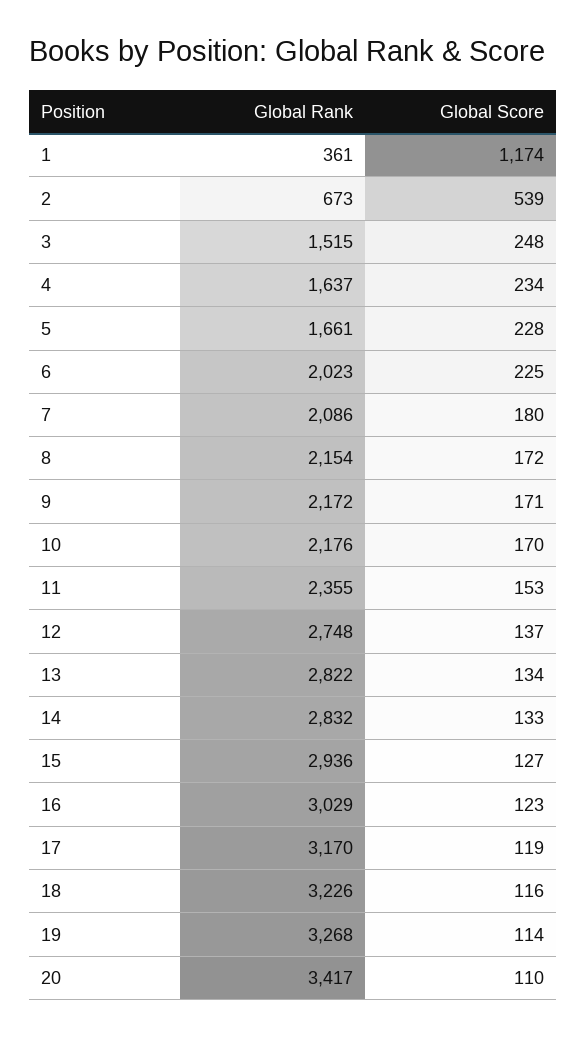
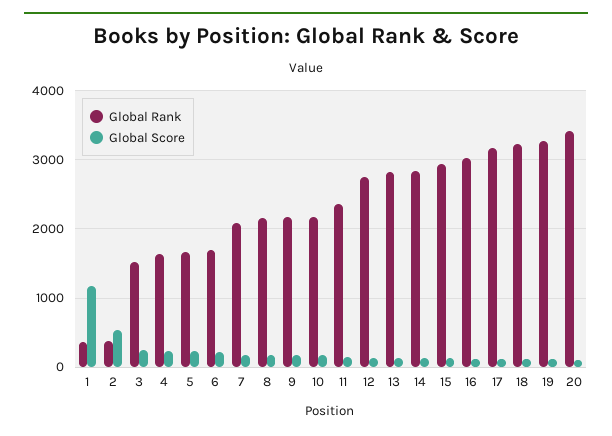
  {
    "Global Rank": {
      "1": 361,
-     "2": 673,
+     "2": 400,
      "3": 1515,
      "4": 1637,
      "5": 1661,
-     "6": 2023,
+     "6": 1700,
      "7": 2086,
      "8": 2154,
      "9": 2172,
      "10": 2176,
      "11": 2355,
      "12": 2748,
      "13": 2822,
      "14": 2832,
      "15": 2936,
      "16": 3029,
      "17": 3170,
      "18": 3226,
      "19": 3268,
      "20": 3417
    },
    "Global Score": {
      "1": 1174,
      "2": 539,
      "3": 248,
      "4": 234,
      "5": 228,
      "6": 225,
      "7": 180,
      "8": 172,
      "9": 171,
      "10": 170,
      "11": 153,
      "12": 137,
      "13": 134,
      "14": 133,
      "15": 127,
      "16": 123,
      "17": 119,
      "18": 116,
      "19": 114,
      "20": 110
    }
  }

